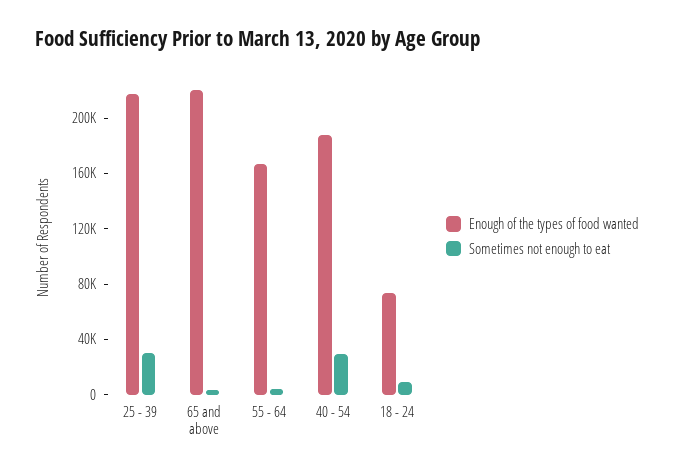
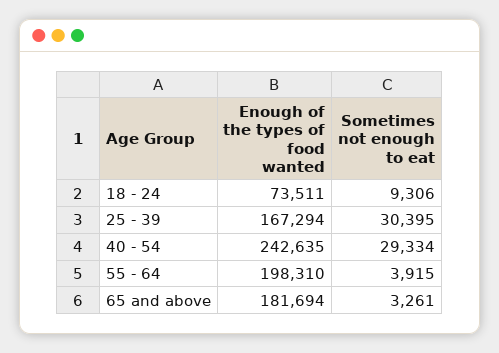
  {
    "Enough of the types of food wanted": {
-     "25 - 39": 220000,
+     "25 - 39": 167294,
-     "65 and above": 220000,
+     "65 and above": 181694,
-     "55 - 64": 170000,
+     "55 - 64": 198310,
-     "40 - 54": 190000,
+     "40 - 54": 242635,
      "18 - 24": 73511
    },
    "Sometimes not enough to eat": {
      "25 - 39": 30395,
      "65 and above": 3261,
      "55 - 64": 3915,
      "40 - 54": 29334,
      "18 - 24": 9306
    }
  }

